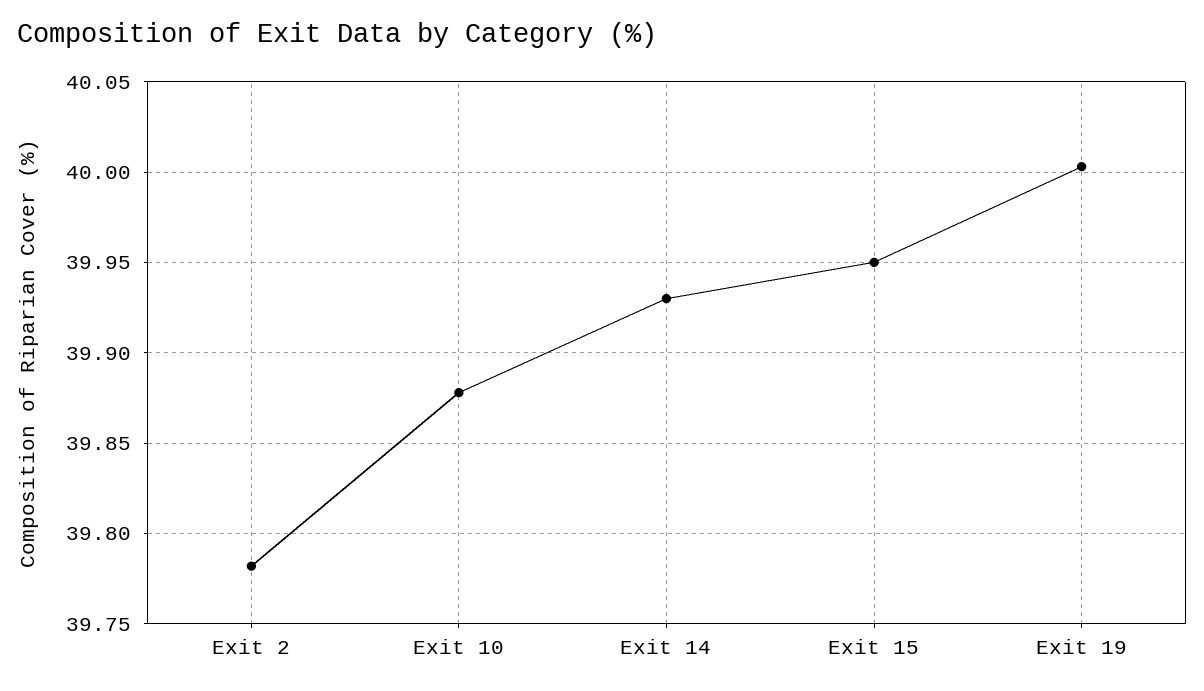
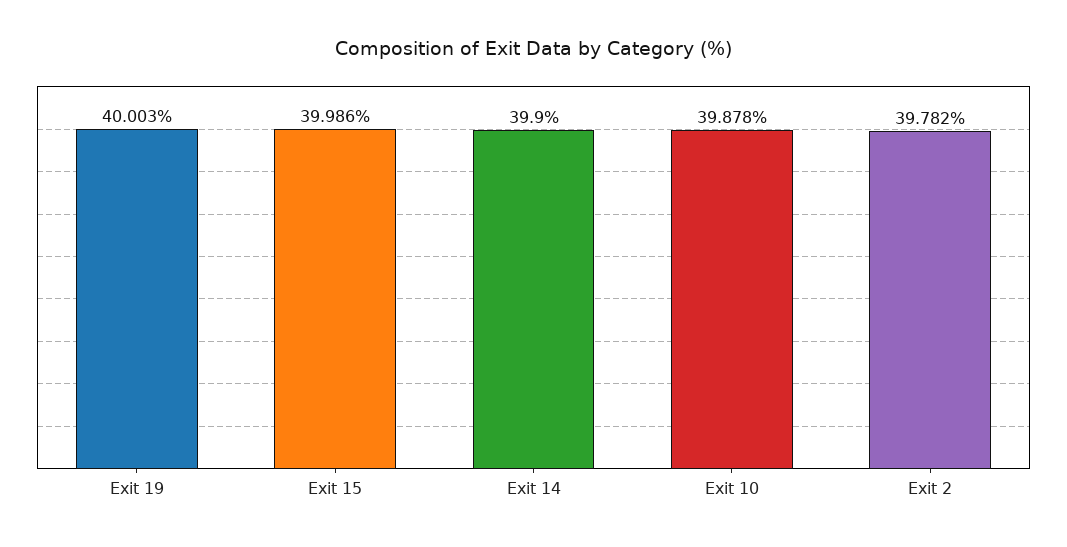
  {
    "Exit 2": 39.782,
    "Exit 10": 39.878,
-   "Exit 14": 39.93,
+   "Exit 14": 39.9,
-   "Exit 15": 39.95,
+   "Exit 15": 39.986,
    "Exit 19": 40.003
  }

